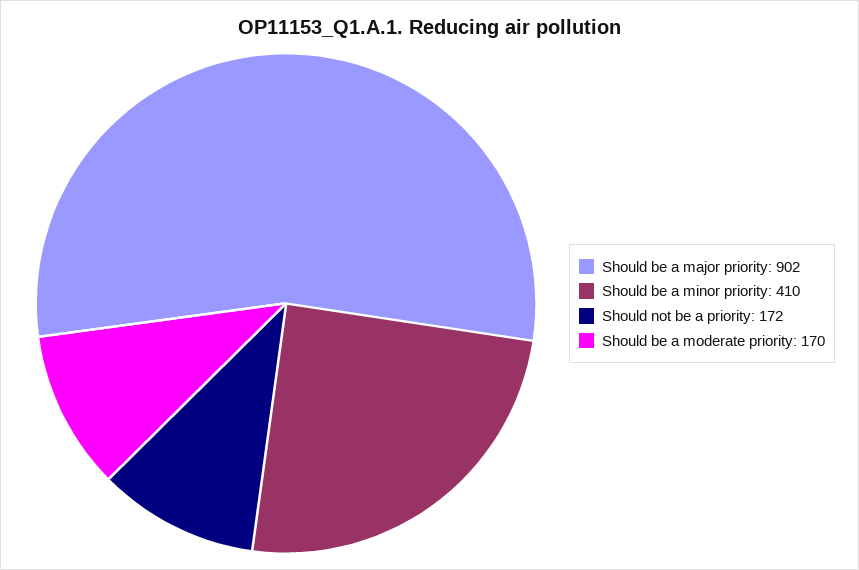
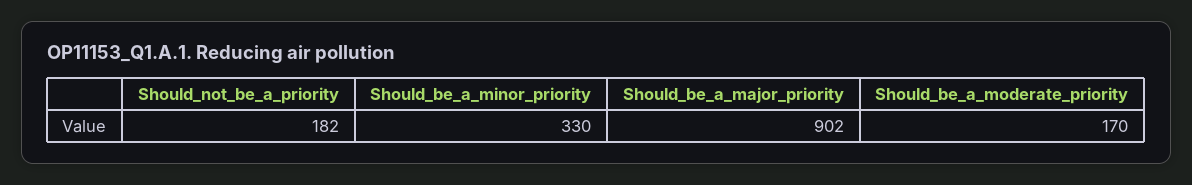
  {
    "Should be a major priority": 902,
-   "Should be a minor priority": 410,
+   "Should be a minor priority": 330,
-   "Should not be a priority": 172,
+   "Should not be a priority": 182,
    "Should be a moderate priority": 170
  }

